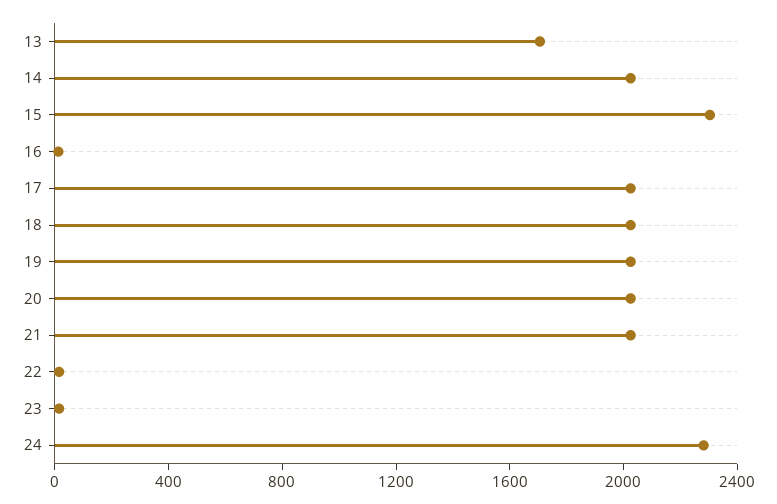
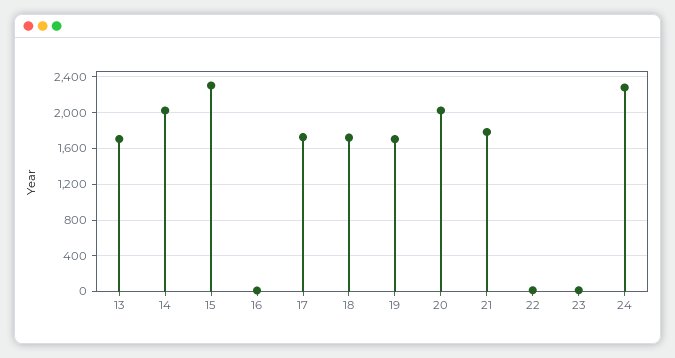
  {
    "13": 1700,
    "14": 2000,
    "15": 2300,
    "16": 0,
-   "17": 2000,
+   "17": 1700,
-   "18": 2000,
+   "18": 1700,
-   "19": 2000,
+   "19": 1700,
    "20": 2000,
-   "21": 2000,
+   "21": 1800,
    "22": 0,
    "23": 0,
    "24": 2300
  }

